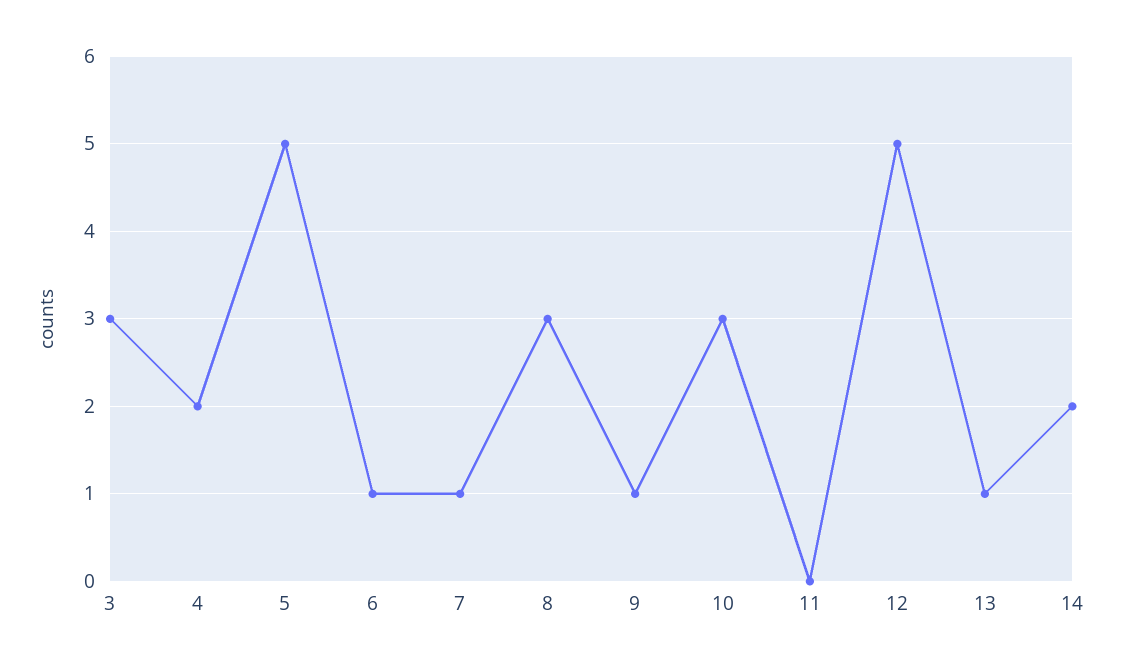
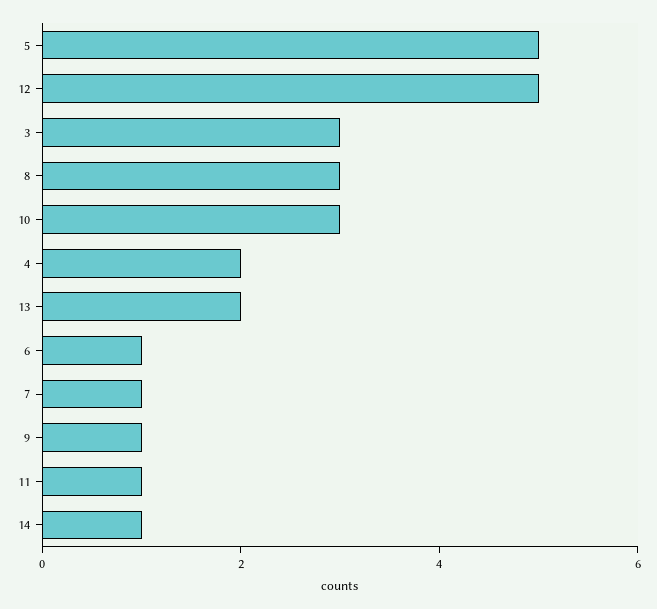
  {
    "3": 3,
    "4": 2,
    "5": 5,
    "6": 1,
    "7": 1,
    "8": 3,
    "9": 1,
    "10": 3,
-   "11": 0,
+   "11": 1,
    "12": 5,
-   "13": 1,
+   "13": 2,
-   "14": 2
+   "14": 1
  }

